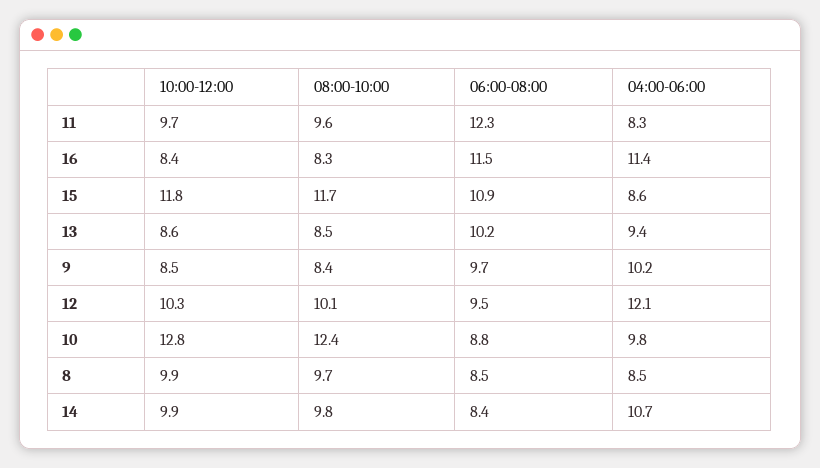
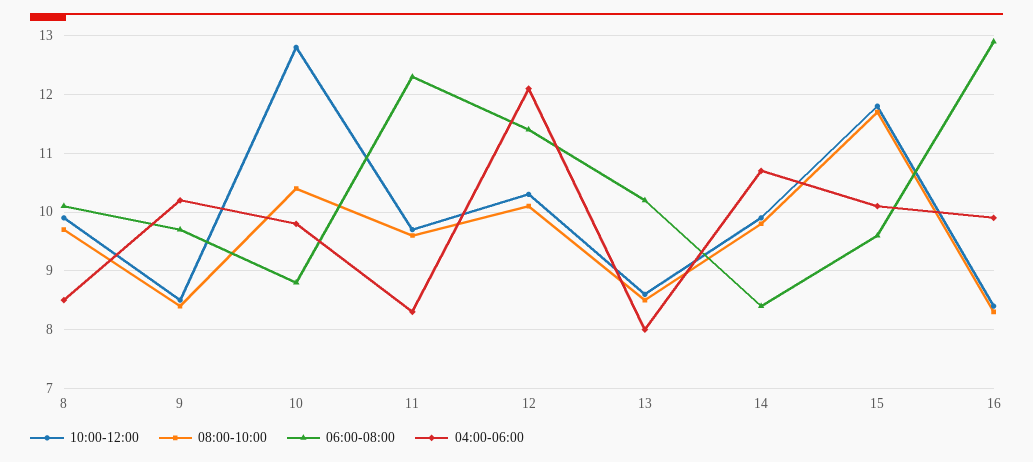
  {
    "10:00-12:00": {
      "11": 9.7,
      "16": 8.4,
      "15": 11.8,
      "13": 8.6,
      "9": 8.5,
      "12": 10.3,
      "10": 12.8,
      "8": 9.9,
      "14": 9.9
    },
    "08:00-10:00": {
      "11": 9.6,
      "16": 8.3,
      "15": 11.7,
      "13": 8.5,
      "9": 8.4,
      "12": 10.1,
-     "10": 12.4,
+     "10": 10.5,
      "8": 9.7,
      "14": 9.8
    },
    "06:00-08:00": {
      "11": 12.3,
-     "16": 11.5,
+     "16": 13,
-     "15": 10.9,
+     "15": 9.5,
      "13": 10.2,
      "9": 9.7,
-     "12": 9.5,
+     "12": 11.5,
      "10": 8.8,
-     "8": 8.5,
+     "8": 10,
      "14": 8.4
    },
    "04:00-06:00": {
      "11": 8.3,
-     "16": 11.4,
+     "16": 10,
-     "15": 8.6,
+     "15": 10,
-     "13": 9.4,
+     "13": 8,
      "9": 10.2,
      "12": 12.1,
      "10": 9.8,
      "8": 8.5,
      "14": 10.7
    }
  }

